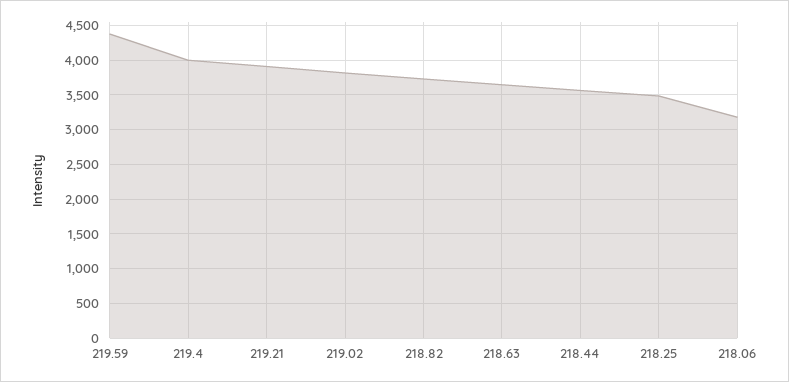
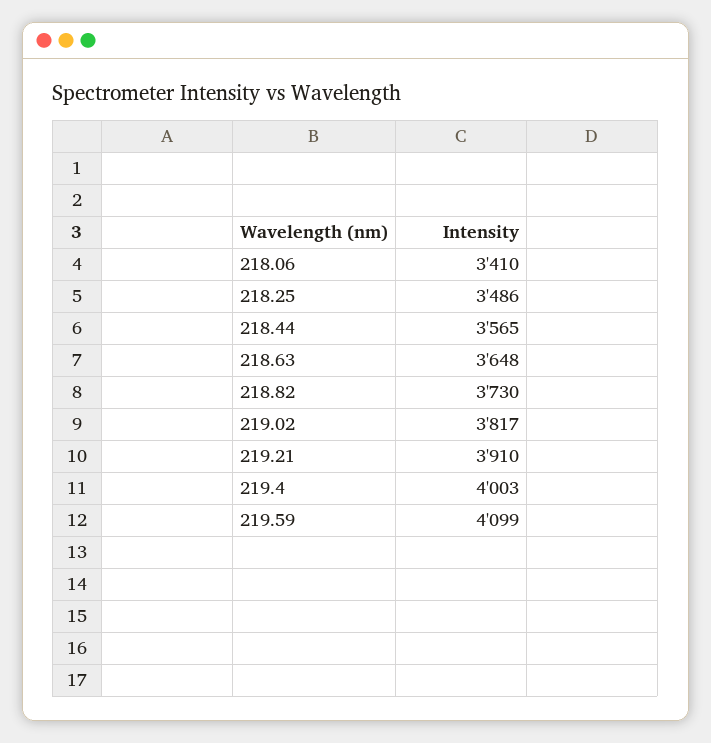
  {
-   "219.59": 4400,
+   "219.59": 4099,
    "219.4": 4003,
    "219.21": 3910,
    "219.02": 3817,
    "218.82": 3730,
    "218.63": 3648,
    "218.44": 3565,
    "218.25": 3486,
-   "218.06": 3200
+   "218.06": 3410
  }

